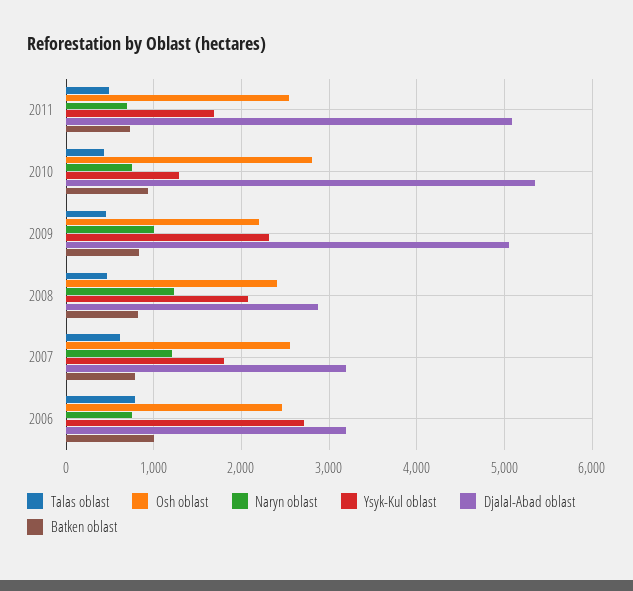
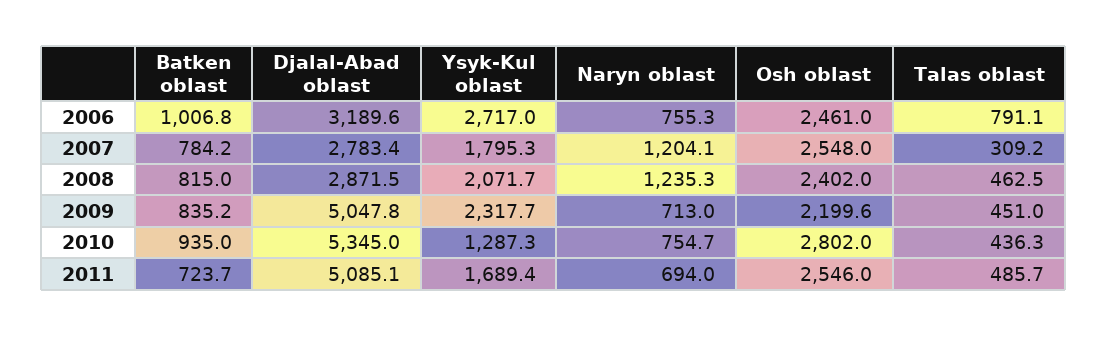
  {
    "Talas oblast": {
      "2011": 485.7,
      "2010": 436.3,
      "2009": 451,
      "2008": 462.5,
-     "2007": 600,
+     "2007": 309.2,
      "2006": 791.1
    },
    "Osh oblast": {
      "2011": 2546,
      "2010": 2802,
      "2009": 2199.6,
      "2008": 2402,
      "2007": 2548,
      "2006": 2461
    },
    "Naryn oblast": {
      "2011": 694,
      "2010": 754.7,
-     "2009": 1000,
+     "2009": 713,
      "2008": 1235.3,
      "2007": 1204.1,
      "2006": 755.3
    },
    "Ysyk-Kul oblast": {
      "2011": 1689.4,
      "2010": 1287.3,
      "2009": 2317.7,
      "2008": 2071.7,
      "2007": 1795.3,
      "2006": 2717
    },
    "Djalal-Abad oblast": {
      "2011": 5085.1,
      "2010": 5345,
      "2009": 5047.8,
      "2008": 2871.5,
-     "2007": 3200,
+     "2007": 2783.4,
      "2006": 3189.6
    },
    "Batken oblast": {
      "2011": 723.7,
      "2010": 935,
      "2009": 835.2,
      "2008": 815,
      "2007": 784.2,
      "2006": 1006.8
    }
  }

